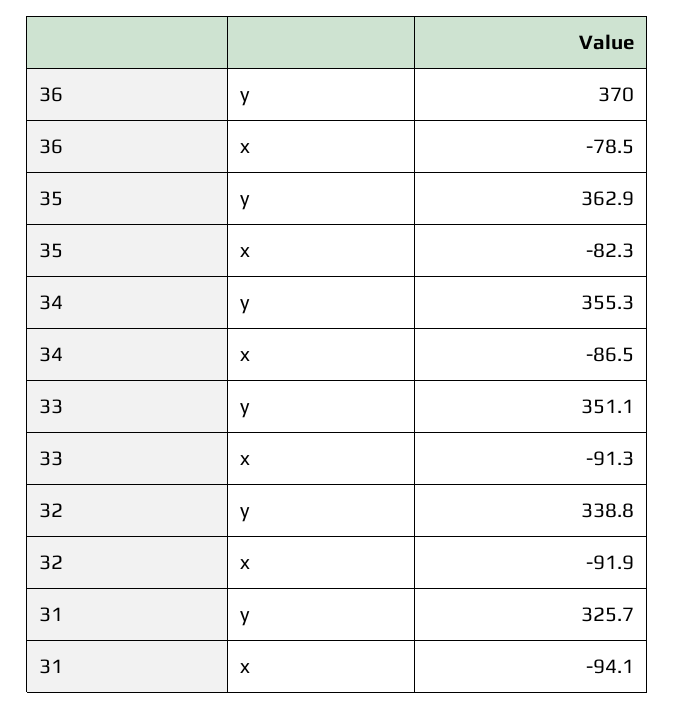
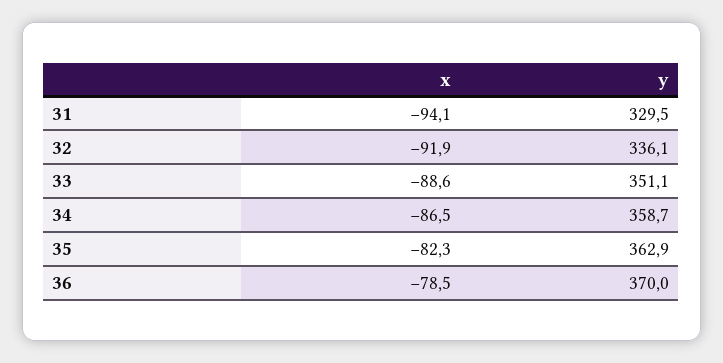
  {
    "36": {
      "y": 370,
      "x": -78.5
    },
    "35": {
      "y": 362.9,
      "x": -82.3
    },
    "34": {
-     "y": 355.3,
+     "y": 358.7,
      "x": -86.5
    },
    "33": {
      "y": 351.1,
-     "x": -91.3
+     "x": -88.6
    },
    "32": {
-     "y": 338.8,
+     "y": 336.1,
      "x": -91.9
    },
    "31": {
-     "y": 325.7,
+     "y": 329.5,
      "x": -94.1
    }
  }

